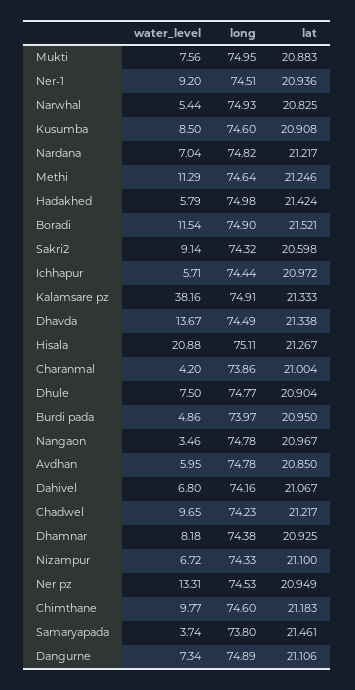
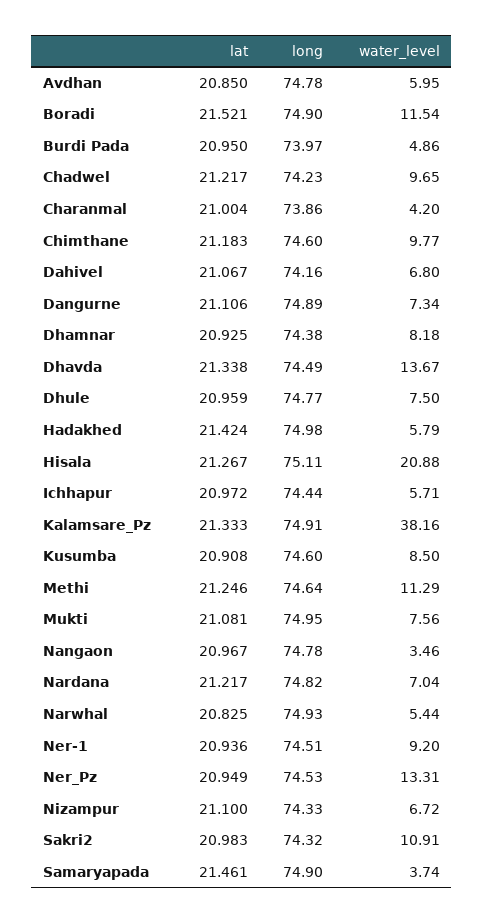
  {
    "water_level": {
      "Mukti": 7.56,
      "Ner-1": 9.2,
      "Narwhal": 5.44,
      "Kusumba": 8.5,
      "Nardana": 7.04,
      "Methi": 11.29,
      "Hadakhed": 5.79,
      "Boradi": 11.54,
-     "Sakri2": 9.14,
+     "Sakri2": 10.91,
      "Ichhapur": 5.71,
      "Kalamsare pz": 38.16,
      "Dhavda": 13.67,
      "Hisala": 20.88,
      "Charanmal": 4.2,
      "Dhule": 7.5,
      "Burdi pada": 4.86,
      "Nangaon": 3.46,
      "Avdhan": 5.95,
      "Dahivel": 6.8,
      "Chadwel": 9.65,
      "Dhamnar": 8.18,
      "Nizampur": 6.72,
      "Ner pz": 13.31,
      "Chimthane": 9.77,
      "Samaryapada": 3.74,
      "Dangurne": 7.34
    },
    "long": {
      "Mukti": 74.95,
      "Ner-1": 74.51,
      "Narwhal": 74.93,
      "Kusumba": 74.6,
      "Nardana": 74.82,
      "Methi": 74.64,
      "Hadakhed": 74.98,
      "Boradi": 74.9,
      "Sakri2": 74.32,
      "Ichhapur": 74.44,
      "Kalamsare pz": 74.91,
      "Dhavda": 74.49,
      "Hisala": 75.11,
      "Charanmal": 73.86,
      "Dhule": 74.77,
      "Burdi pada": 73.97,
      "Nangaon": 74.78,
      "Avdhan": 74.78,
      "Dahivel": 74.16,
      "Chadwel": 74.23,
      "Dhamnar": 74.38,
      "Nizampur": 74.33,
      "Ner pz": 74.53,
      "Chimthane": 74.6,
-     "Samaryapada": 73.8,
+     "Samaryapada": 74.9,
      "Dangurne": 74.89
    },
    "lat": {
-     "Mukti": 20.883,
+     "Mukti": 21.081,
      "Ner-1": 20.936,
      "Narwhal": 20.825,
      "Kusumba": 20.908,
      "Nardana": 21.217,
      "Methi": 21.246,
      "Hadakhed": 21.424,
      "Boradi": 21.521,
-     "Sakri2": 20.598,
+     "Sakri2": 20.983,
      "Ichhapur": 20.972,
      "Kalamsare pz": 21.333,
      "Dhavda": 21.338,
      "Hisala": 21.267,
      "Charanmal": 21.004,
-     "Dhule": 20.904,
+     "Dhule": 20.959,
      "Burdi pada": 20.95,
      "Nangaon": 20.967,
      "Avdhan": 20.85,
      "Dahivel": 21.067,
      "Chadwel": 21.217,
      "Dhamnar": 20.925,
      "Nizampur": 21.1,
      "Ner pz": 20.949,
      "Chimthane": 21.183,
      "Samaryapada": 21.461,
      "Dangurne": 21.106
    }
  }

